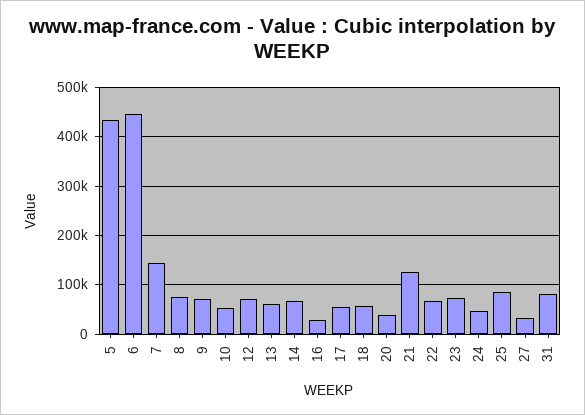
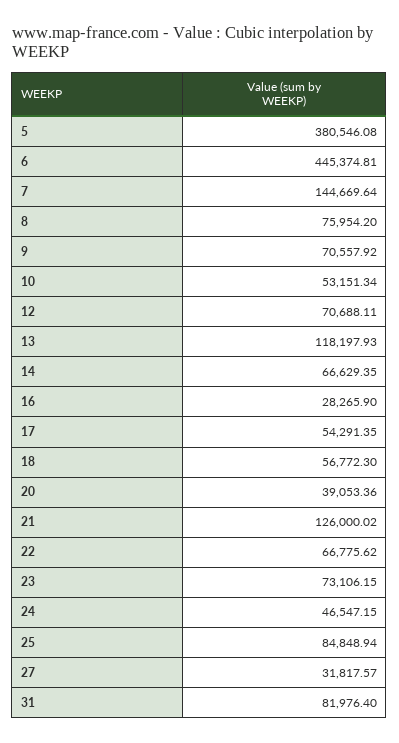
  {
-   "5": 440000,
+   "5": 380546.08,
    "6": 445374.81,
    "7": 144669.64,
    "8": 75954.2,
    "9": 70557.92,
    "10": 53151.34,
    "12": 70688.11,
-   "13": 60000,
+   "13": 118197.93,
    "14": 66629.35,
    "16": 28265.9,
    "17": 54291.35,
    "18": 56772.3,
    "20": 39053.36,
    "21": 126000.02,
    "22": 66775.62,
    "23": 73106.15,
    "24": 46547.15,
    "25": 84848.94,
    "27": 31817.57,
    "31": 81976.4
  }

